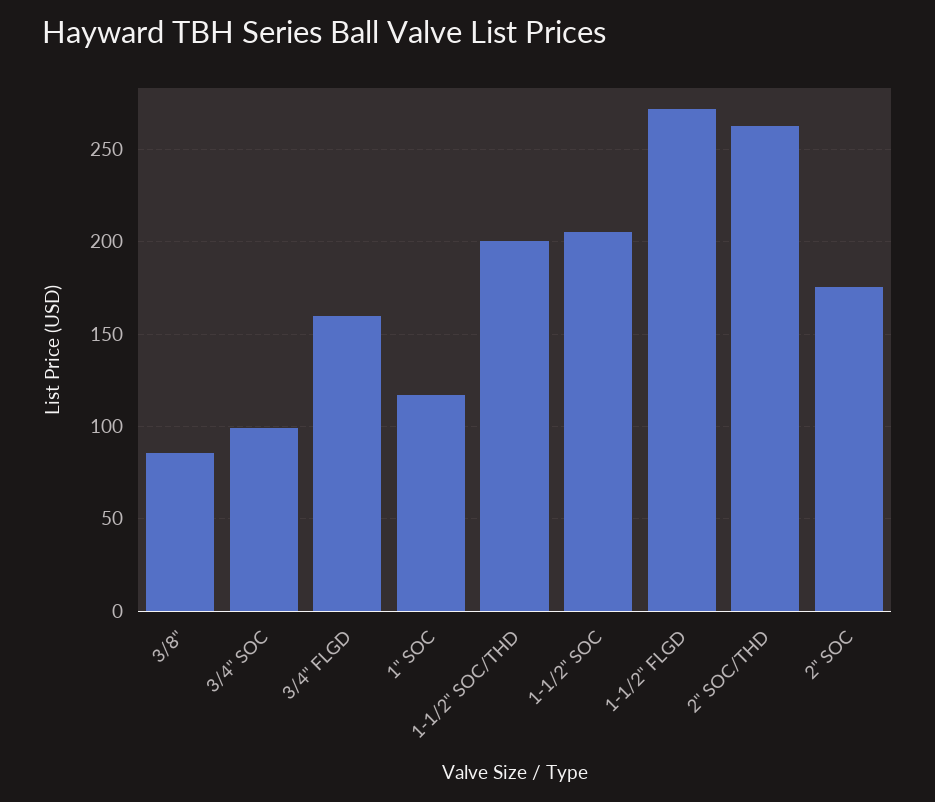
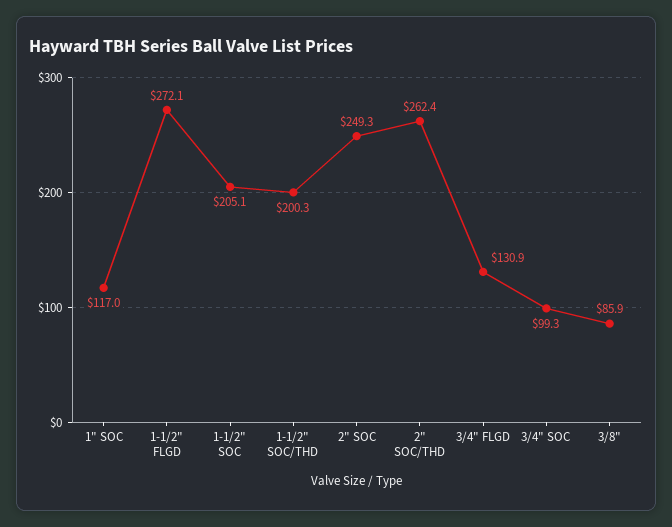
  {
    "3/8\"": 85.9,
    "3/4\" SOC": 99.3,
-   "3/4\" FLGD": 160,
+   "3/4\" FLGD": 130.9,
    "1\" SOC": 117,
    "1-1/2\" SOC/THD": 200.3,
    "1-1/2\" SOC": 205.1,
    "1-1/2\" FLGD": 272.1,
    "2\" SOC/THD": 262.4,
-   "2\" SOC": 175
+   "2\" SOC": 249.3
  }

